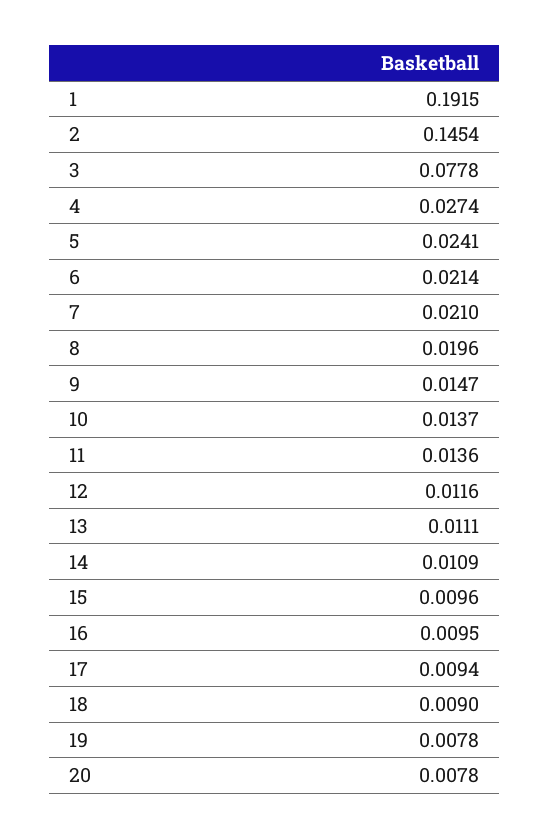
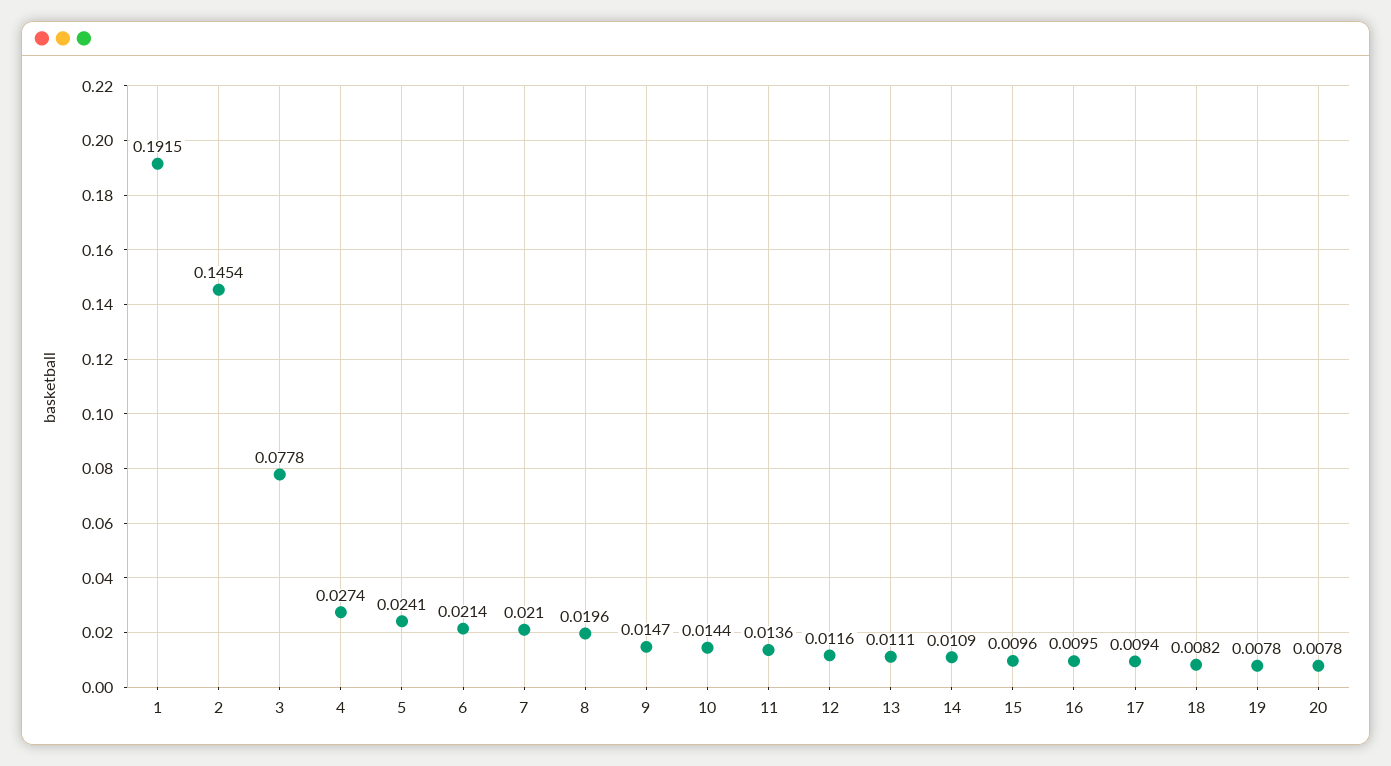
  {
    "1": 0.1915,
    "2": 0.1454,
    "3": 0.0778,
    "4": 0.0274,
    "5": 0.0241,
    "6": 0.0214,
    "7": 0.021,
    "8": 0.0196,
    "9": 0.0147,
-   "10": 0.0137,
+   "10": 0.0144,
    "11": 0.0136,
    "12": 0.0116,
    "13": 0.0111,
    "14": 0.0109,
    "15": 0.0096,
    "16": 0.0095,
    "17": 0.0094,
-   "18": 0.009,
+   "18": 0.0082,
    "19": 0.0078,
    "20": 0.0078
  }

